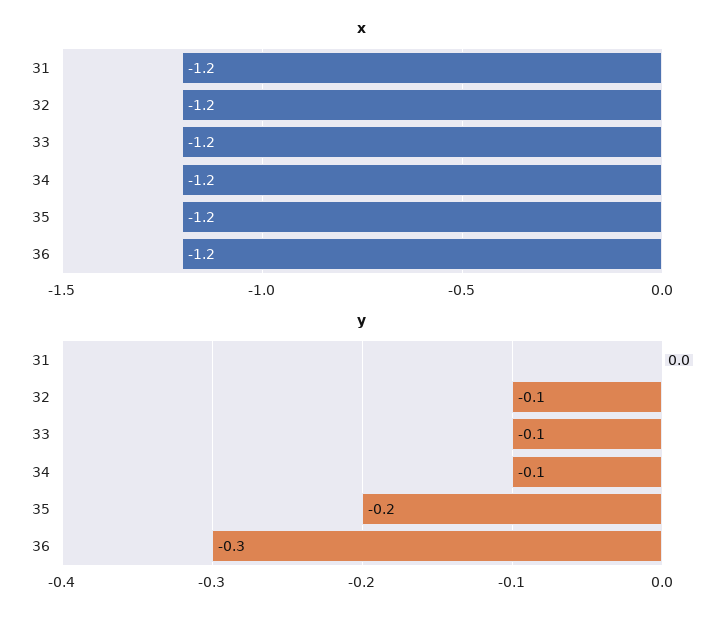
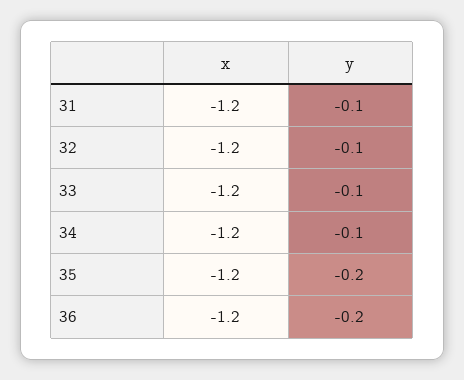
  {
    "x": {
      "31": -1.2,
      "32": -1.2,
      "33": -1.2,
      "34": -1.2,
      "35": -1.2,
      "36": -1.2
    },
    "y": {
-     "31": 0,
+     "31": -0.1,
      "32": -0.1,
      "33": -0.1,
      "34": -0.1,
      "35": -0.2,
-     "36": -0.3
+     "36": -0.2
    }
  }

